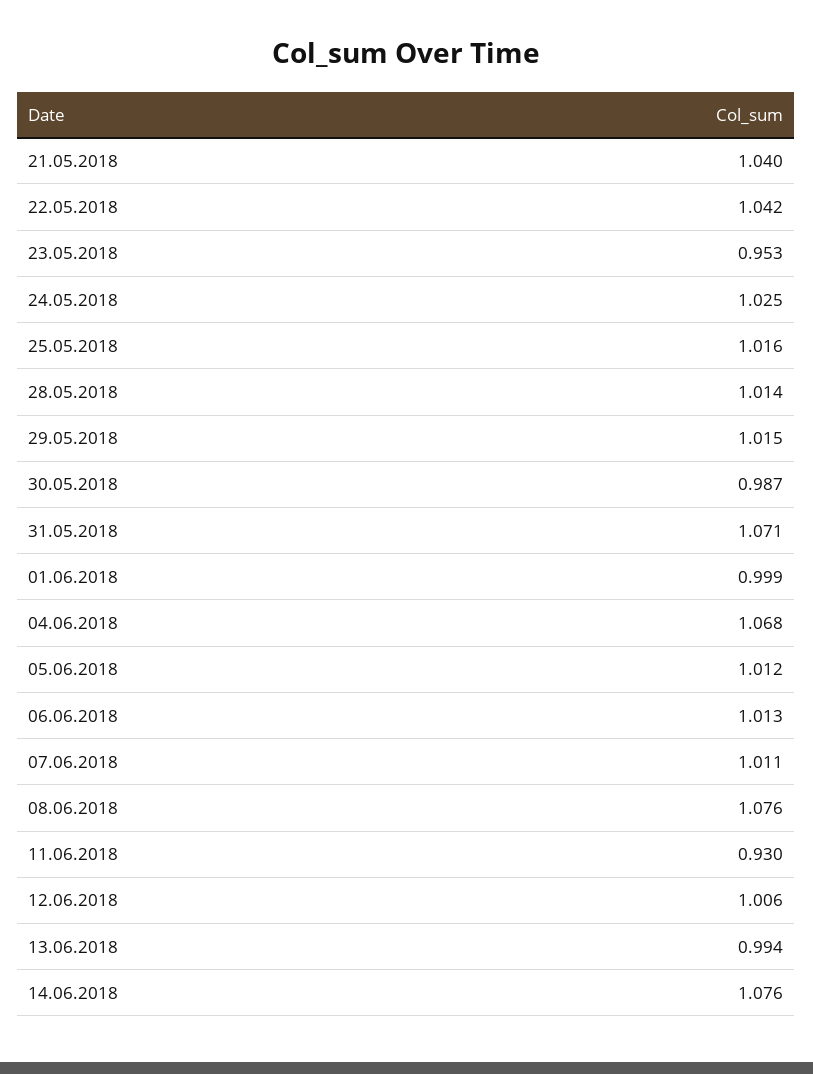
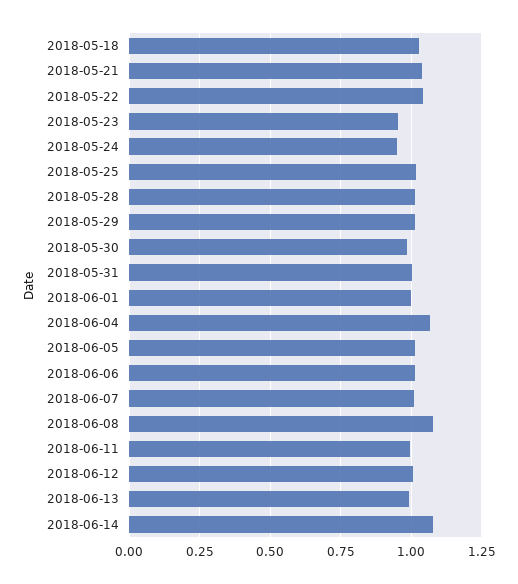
  {
    "21.05.2018": 1.04,
    "22.05.2018": 1.042,
    "23.05.2018": 0.953,
-   "24.05.2018": 1.025,
+   "24.05.2018": 0.95,
    "25.05.2018": 1.016,
    "28.05.2018": 1.014,
    "29.05.2018": 1.015,
    "30.05.2018": 0.987,
-   "31.05.2018": 1.071,
+   "31.05.2018": 1,
    "01.06.2018": 0.999,
    "04.06.2018": 1.068,
    "05.06.2018": 1.012,
    "06.06.2018": 1.013,
    "07.06.2018": 1.011,
    "08.06.2018": 1.076,
-   "11.06.2018": 0.93,
+   "11.06.2018": 1,
    "12.06.2018": 1.006,
    "13.06.2018": 0.994,
-   "14.06.2018": 1.076
+   "14.06.2018": 1.076,
+   "2018-05-18": 1.025
  }

